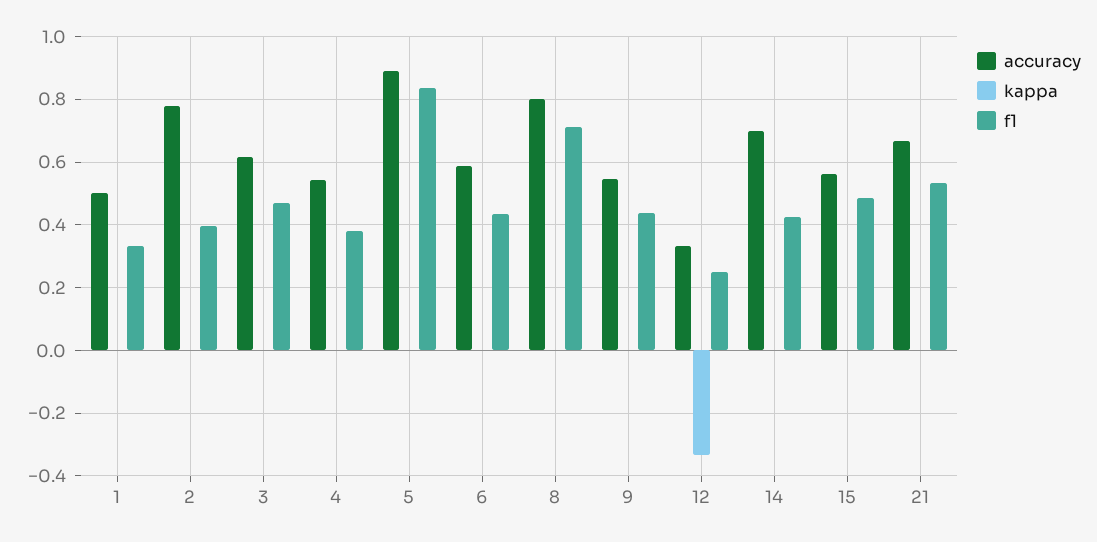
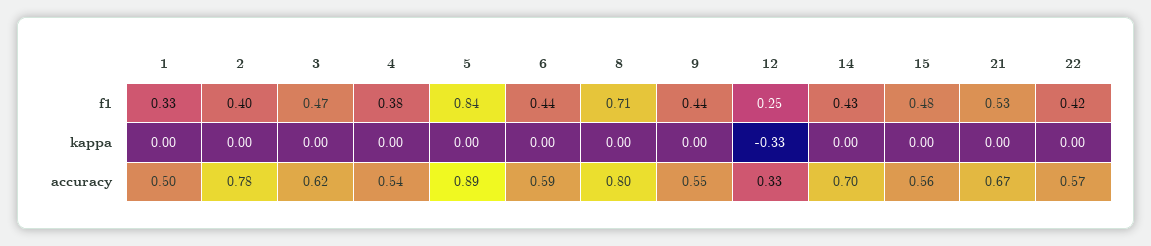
  {
    "accuracy": {
      "1": 0.5,
      "2": 0.78,
      "3": 0.62,
      "4": 0.54,
      "5": 0.89,
      "6": 0.59,
      "8": 0.8,
      "9": 0.55,
      "12": 0.33,
      "14": 0.7,
      "15": 0.56,
-     "21": 0.67
+     "21": 0.67,
+     "22": 0.57
    },
    "kappa": {
      "1": 0,
      "2": 0,
      "3": 0,
      "4": 0,
      "5": 0,
      "6": 0,
      "8": 0,
      "9": 0,
      "12": -0.33,
      "14": 0,
      "15": 0,
-     "21": 0
+     "21": 0,
+     "22": 0
    },
    "f1": {
      "1": 0.33,
      "2": 0.4,
      "3": 0.47,
      "4": 0.38,
      "5": 0.84,
      "6": 0.44,
      "8": 0.71,
      "9": 0.44,
      "12": 0.25,
      "14": 0.43,
      "15": 0.48,
-     "21": 0.53
+     "21": 0.53,
+     "22": 0.42
    }
  }

